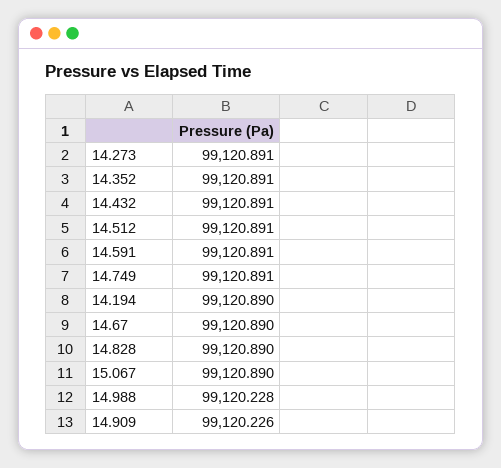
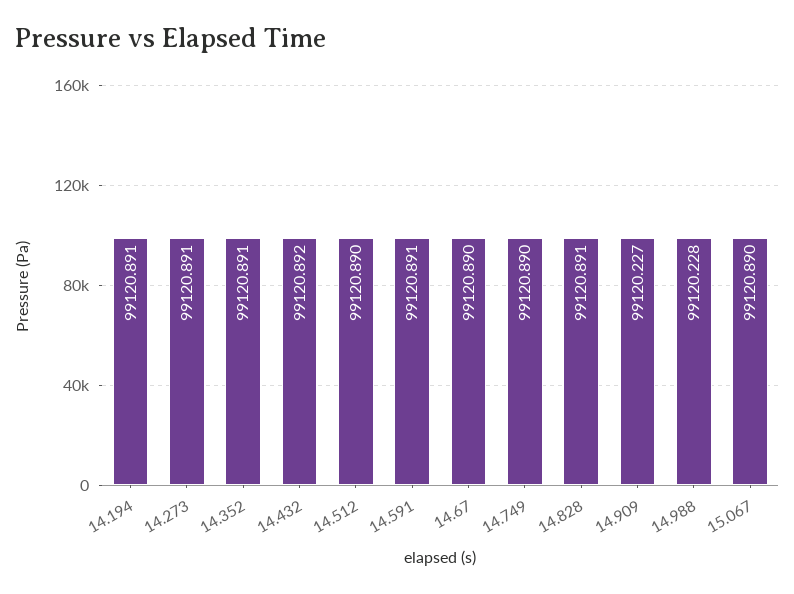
  {
    "14.273": 99120.891,
    "14.352": 99120.891,
-   "14.432": 99120.891,
+   "14.432": 99120.892,
-   "14.512": 99120.891,
+   "14.512": 99120.89,
    "14.591": 99120.891,
-   "14.749": 99120.891,
+   "14.749": 99120.89,
-   "14.194": 99120.89,
+   "14.194": 99120.891,
    "14.67": 99120.89,
-   "14.828": 99120.89,
+   "14.828": 99120.891,
    "15.067": 99120.89,
    "14.988": 99120.228,
-   "14.909": 99120.226
+   "14.909": 99120.227
  }

